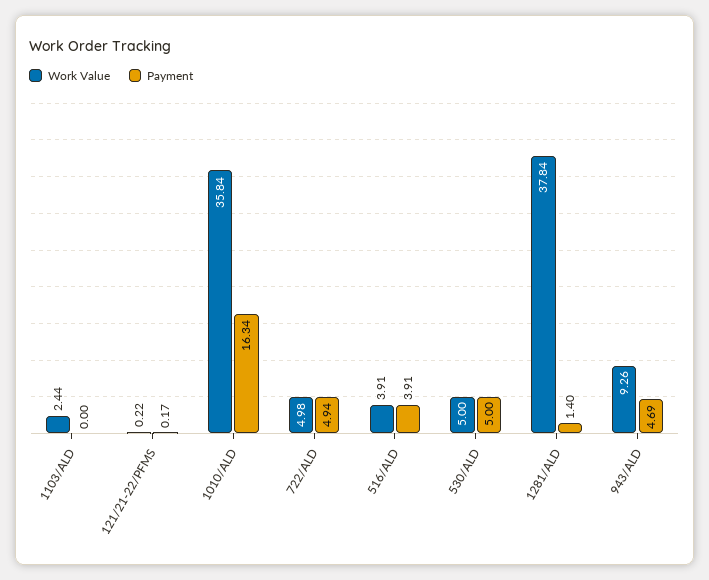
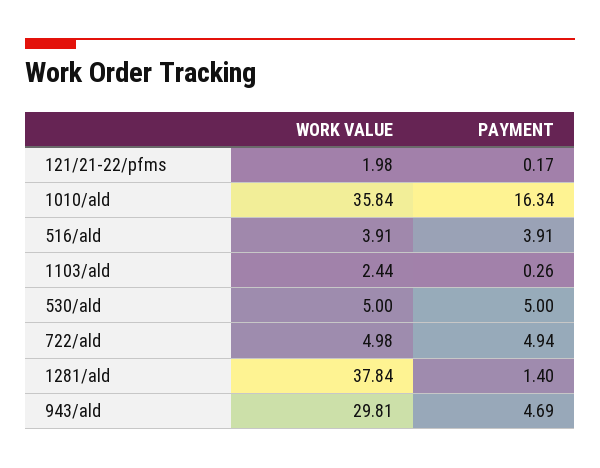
  {
    "Work Value": {
      "1103/ALD": 2.44,
-     "121/21-22/PFMS": 0.22,
+     "121/21-22/PFMS": 1.98,
      "1010/ALD": 35.84,
      "722/ALD": 4.98,
      "516/ALD": 3.91,
      "530/ALD": 5,
      "1281/ALD": 37.84,
-     "943/ALD": 9.26
+     "943/ALD": 29.81
    },
    "Payment": {
-     "1103/ALD": 0,
+     "1103/ALD": 0.26,
      "121/21-22/PFMS": 0.17,
      "1010/ALD": 16.34,
      "722/ALD": 4.94,
      "516/ALD": 3.91,
      "530/ALD": 5,
      "1281/ALD": 1.4,
      "943/ALD": 4.69
    }
  }

